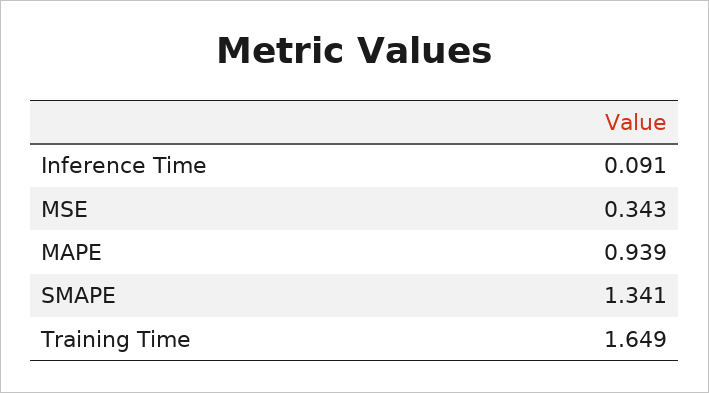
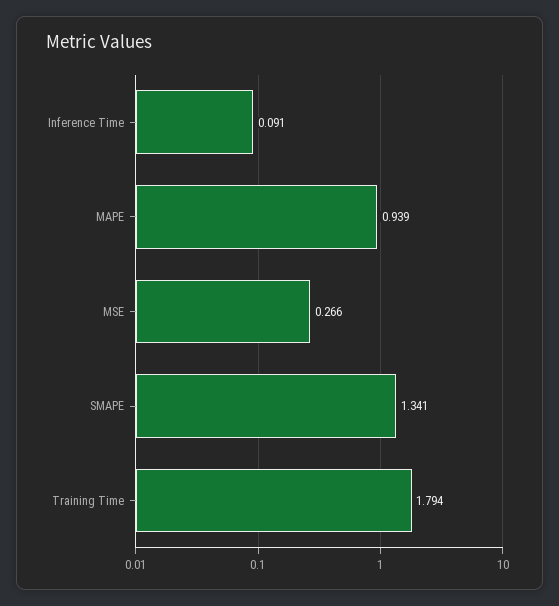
  {
    "Inference Time": 0.091,
-   "MSE": 0.343,
+   "MSE": 0.266,
    "MAPE": 0.939,
    "SMAPE": 1.341,
-   "Training Time": 1.649
+   "Training Time": 1.794
  }

